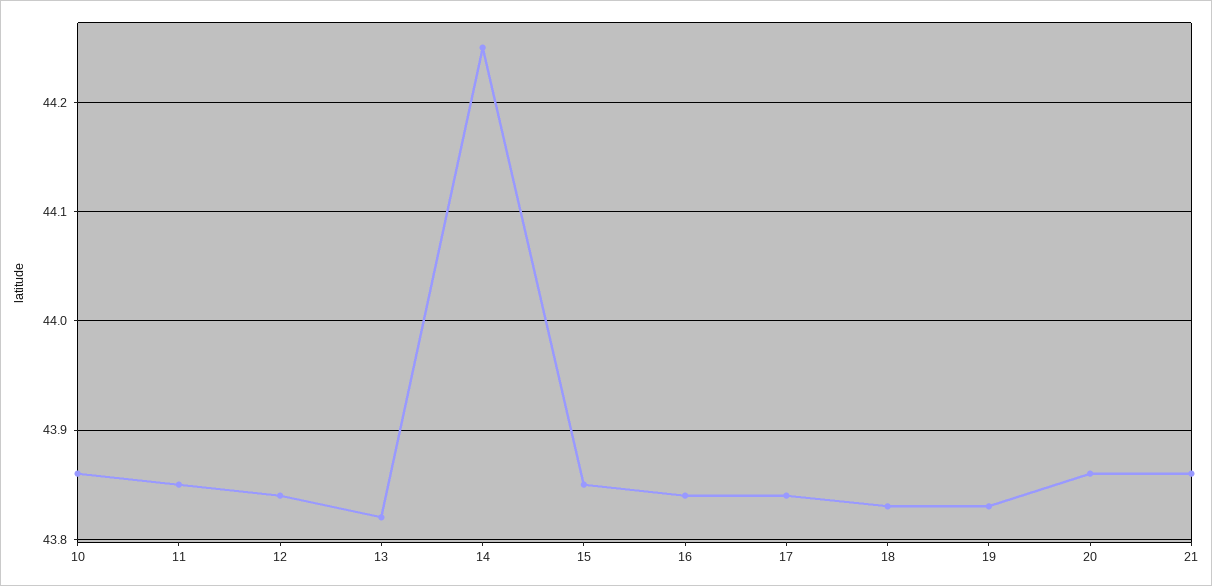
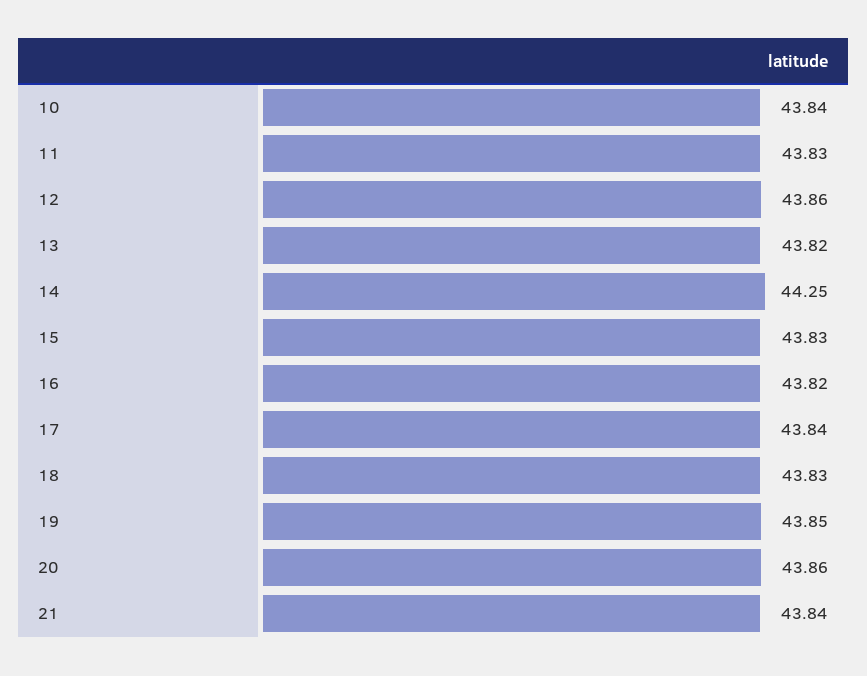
  {
-   "10": 43.86,
+   "10": 43.84,
-   "11": 43.85,
+   "11": 43.83,
-   "12": 43.84,
+   "12": 43.86,
    "13": 43.82,
    "14": 44.25,
-   "15": 43.85,
+   "15": 43.83,
-   "16": 43.84,
+   "16": 43.82,
    "17": 43.84,
    "18": 43.83,
-   "19": 43.83,
+   "19": 43.85,
    "20": 43.86,
-   "21": 43.86
+   "21": 43.84
  }

